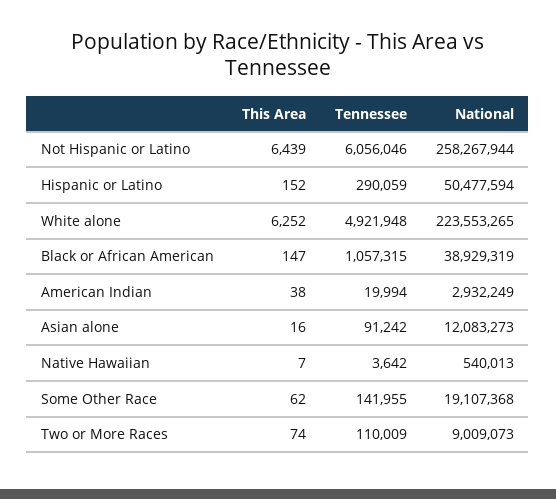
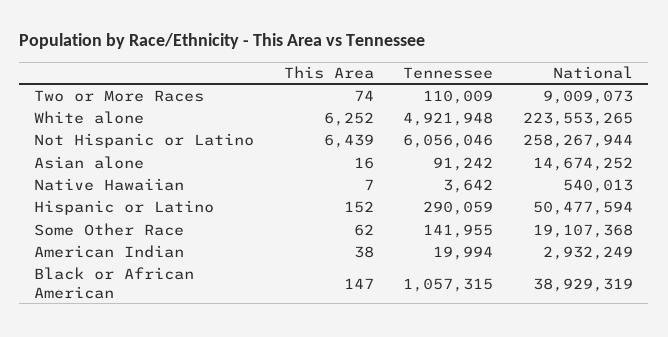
  {
    "This Area": {
      "Not Hispanic or Latino": 6439,
      "Hispanic or Latino": 152,
      "White alone": 6252,
      "Black or African American": 147,
      "American Indian": 38,
      "Asian alone": 16,
      "Native Hawaiian": 7,
      "Some Other Race": 62,
      "Two or More Races": 74
    },
    "Tennessee": {
      "Not Hispanic or Latino": 6056046,
      "Hispanic or Latino": 290059,
      "White alone": 4921948,
      "Black or African American": 1057315,
      "American Indian": 19994,
      "Asian alone": 91242,
      "Native Hawaiian": 3642,
      "Some Other Race": 141955,
      "Two or More Races": 110009
    },
    "National": {
      "Not Hispanic or Latino": 258267944,
      "Hispanic or Latino": 50477594,
      "White alone": 223553265,
      "Black or African American": 38929319,
      "American Indian": 2932249,
-     "Asian alone": 12083273,
+     "Asian alone": 14674252,
      "Native Hawaiian": 540013,
      "Some Other Race": 19107368,
      "Two or More Races": 9009073
    }
  }

